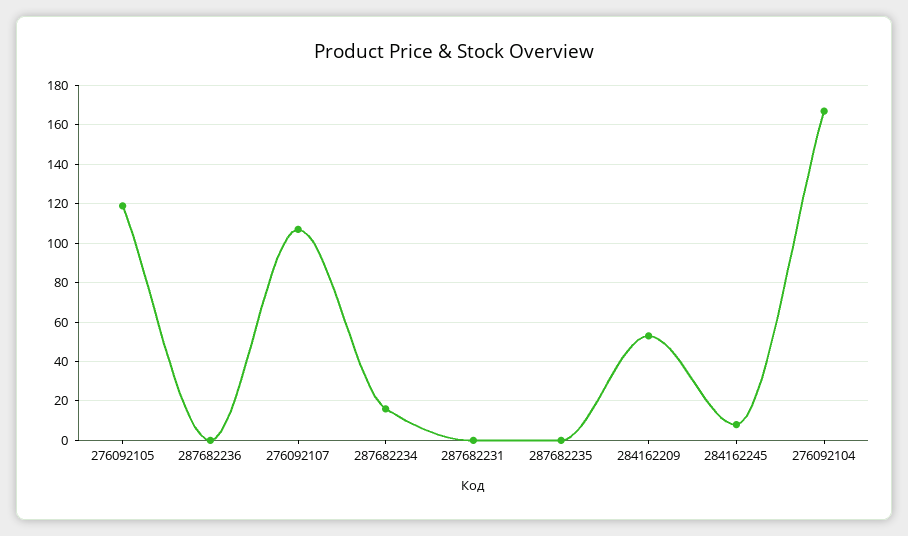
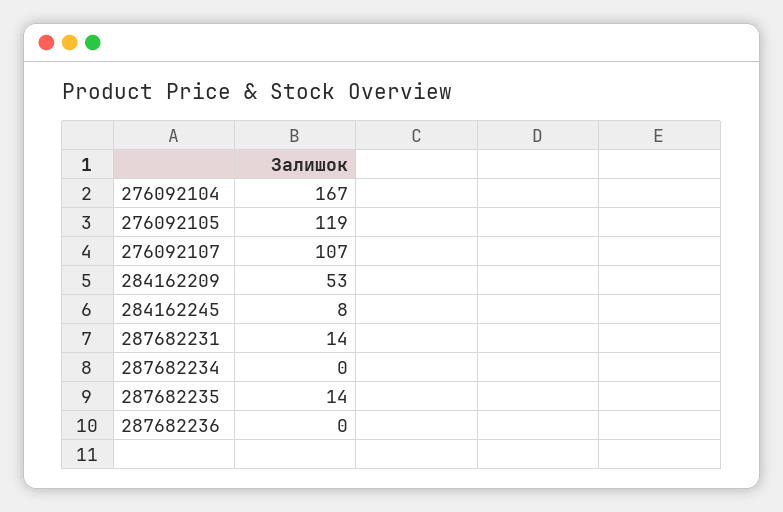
  {
    "276092105": 119,
    "287682236": 0,
    "276092107": 107,
-   "287682234": 15,
+   "287682234": 0,
-   "287682231": 0,
+   "287682231": 14,
-   "287682235": 0,
+   "287682235": 14,
    "284162209": 53,
    "284162245": 8,
    "276092104": 167
  }

